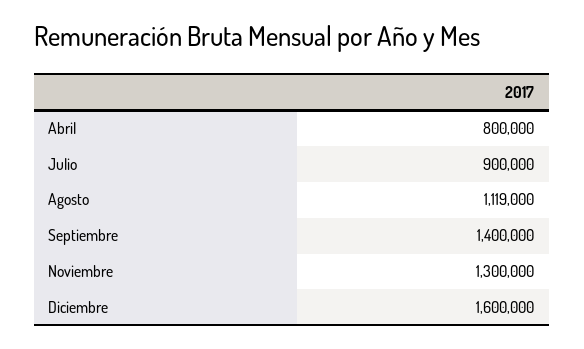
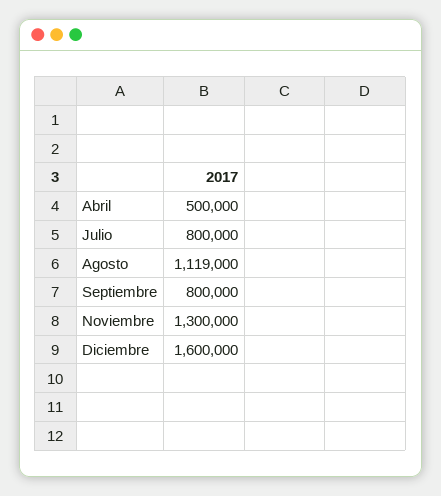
  {
-   "Abril": 800000,
+   "Abril": 500000,
-   "Julio": 900000,
+   "Julio": 800000,
    "Agosto": 1119000,
-   "Septiembre": 1400000,
+   "Septiembre": 800000,
    "Noviembre": 1300000,
    "Diciembre": 1600000
  }

